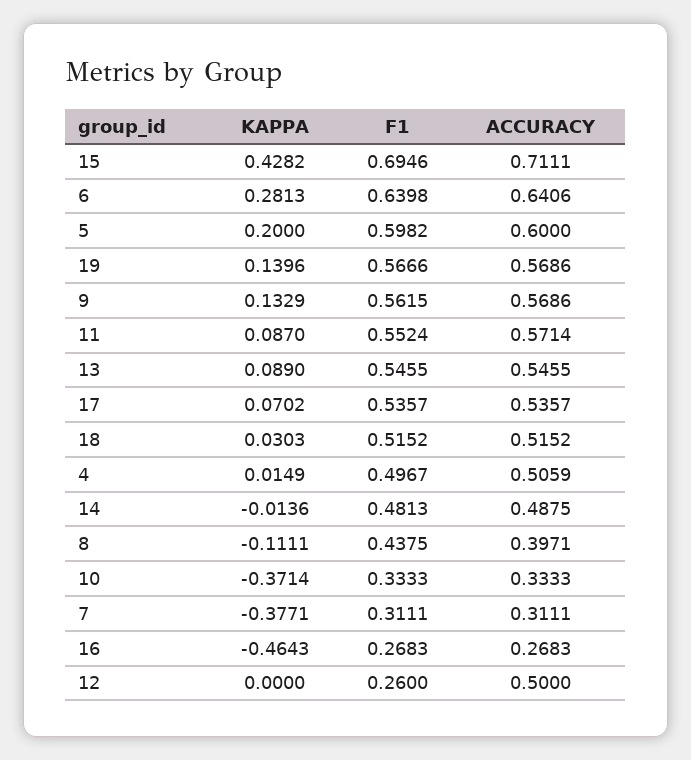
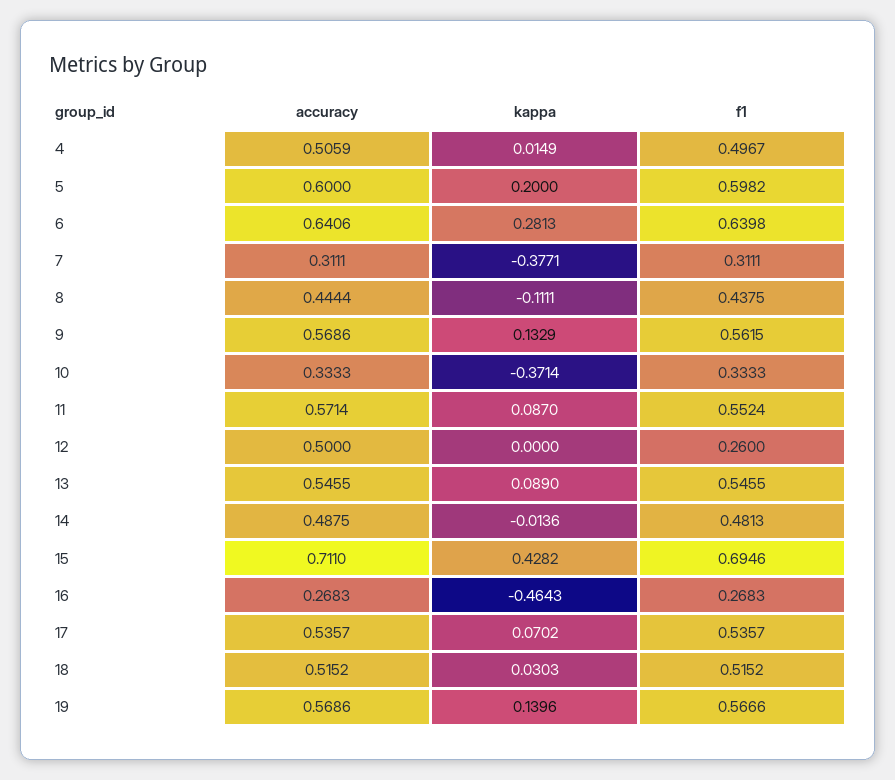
  {
    "KAPPA": {
      "15": 0.4282,
      "6": 0.2813,
      "5": 0.2,
      "19": 0.1396,
      "9": 0.1329,
      "11": 0.087,
      "13": 0.089,
      "17": 0.0702,
      "18": 0.0303,
      "4": 0.0149,
      "14": -0.0136,
      "8": -0.1111,
      "10": -0.3714,
      "7": -0.3771,
      "16": -0.4643,
      "12": 0
    },
    "F1": {
      "15": 0.6946,
      "6": 0.6398,
      "5": 0.5982,
      "19": 0.5666,
      "9": 0.5615,
      "11": 0.5524,
      "13": 0.5455,
      "17": 0.5357,
      "18": 0.5152,
      "4": 0.4967,
      "14": 0.4813,
      "8": 0.4375,
      "10": 0.3333,
      "7": 0.3111,
      "16": 0.2683,
      "12": 0.26
    },
    "ACCURACY": {
-     "15": 0.7111,
+     "15": 0.711,
      "6": 0.6406,
      "5": 0.6,
      "19": 0.5686,
      "9": 0.5686,
      "11": 0.5714,
      "13": 0.5455,
      "17": 0.5357,
      "18": 0.5152,
      "4": 0.5059,
      "14": 0.4875,
-     "8": 0.3971,
+     "8": 0.4444,
      "10": 0.3333,
      "7": 0.3111,
      "16": 0.2683,
      "12": 0.5
    }
  }

